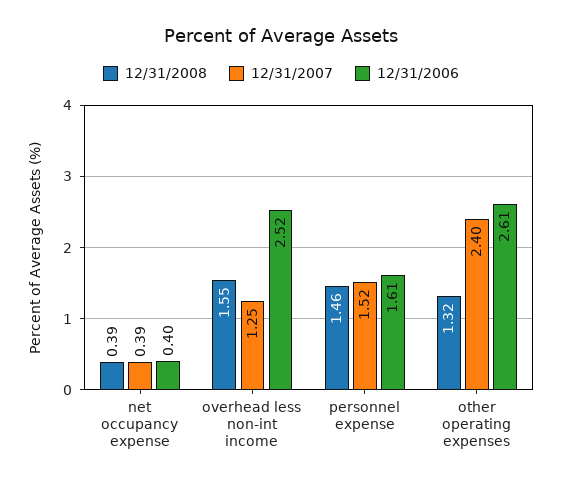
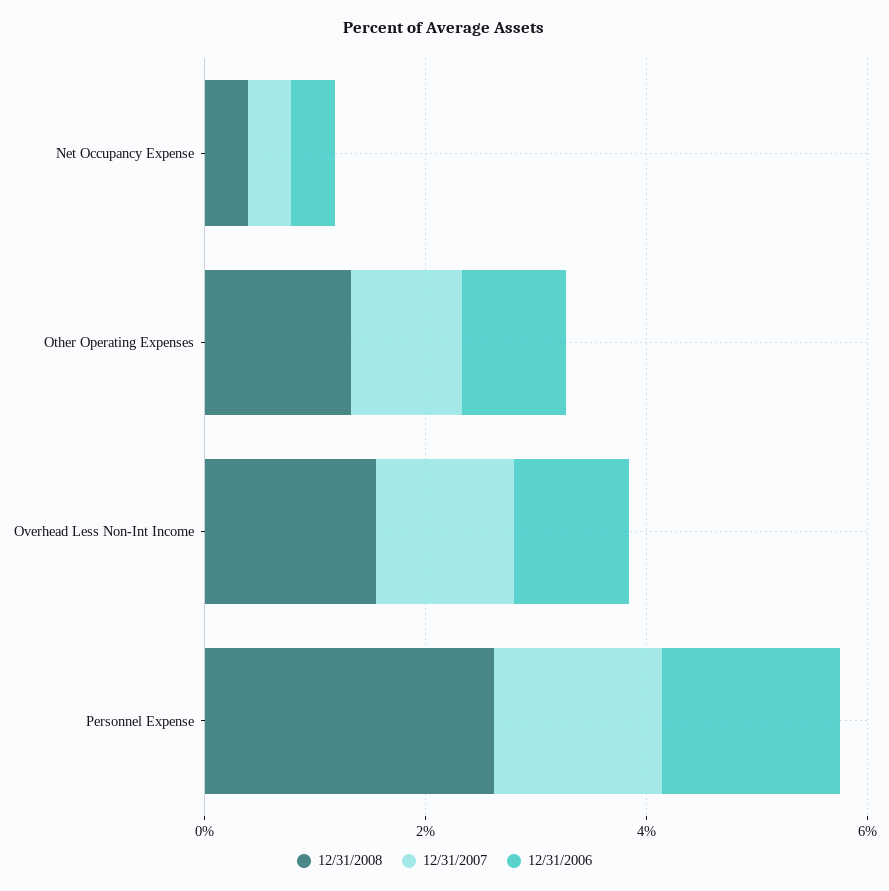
  {
    "12/31/2008": {
      "net occupancy expense": 0.39,
      "overhead less non-int income": 1.55,
-     "personnel expense": 1.46,
+     "personnel expense": 2.5,
      "other operating expenses": 1.32
    },
    "12/31/2007": {
      "net occupancy expense": 0.39,
      "overhead less non-int income": 1.25,
      "personnel expense": 1.52,
-     "other operating expenses": 2.4
+     "other operating expenses": 1
    },
    "12/31/2006": {
      "net occupancy expense": 0.4,
-     "overhead less non-int income": 2.52,
+     "overhead less non-int income": 1,
      "personnel expense": 1.61,
-     "other operating expenses": 2.61
+     "other operating expenses": 1
    }
  }

